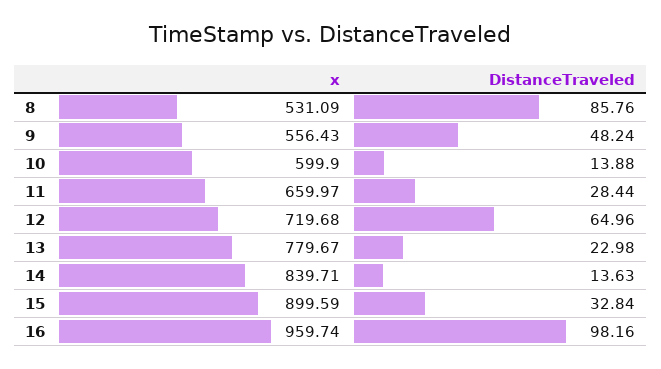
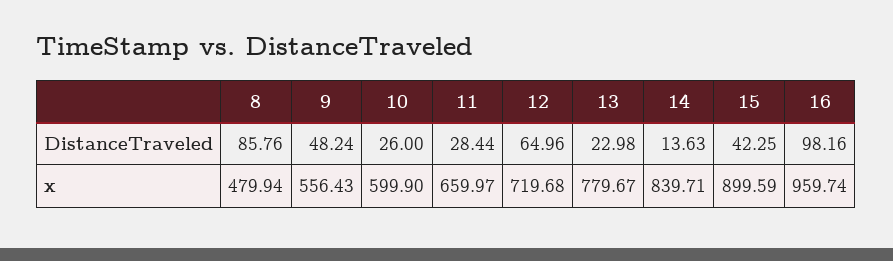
  {
    "x": {
-     "8": 531.09,
+     "8": 479.94,
      "9": 556.43,
      "10": 599.9,
      "11": 659.97,
      "12": 719.68,
      "13": 779.67,
      "14": 839.71,
      "15": 899.59,
      "16": 959.74
    },
    "DistanceTraveled": {
      "8": 85.76,
      "9": 48.24,
-     "10": 13.88,
+     "10": 26,
      "11": 28.44,
      "12": 64.96,
      "13": 22.98,
      "14": 13.63,
-     "15": 32.84,
+     "15": 42.25,
      "16": 98.16
    }
  }

